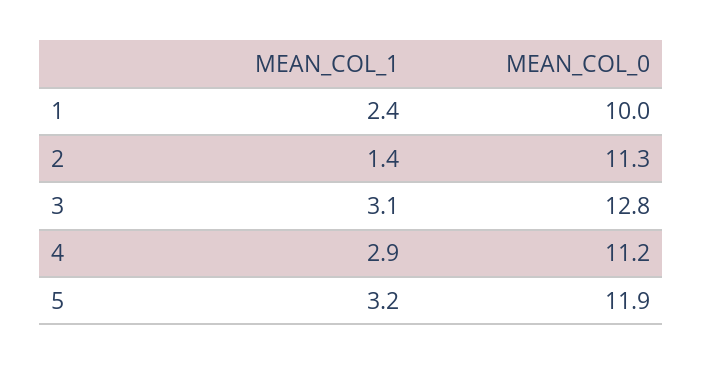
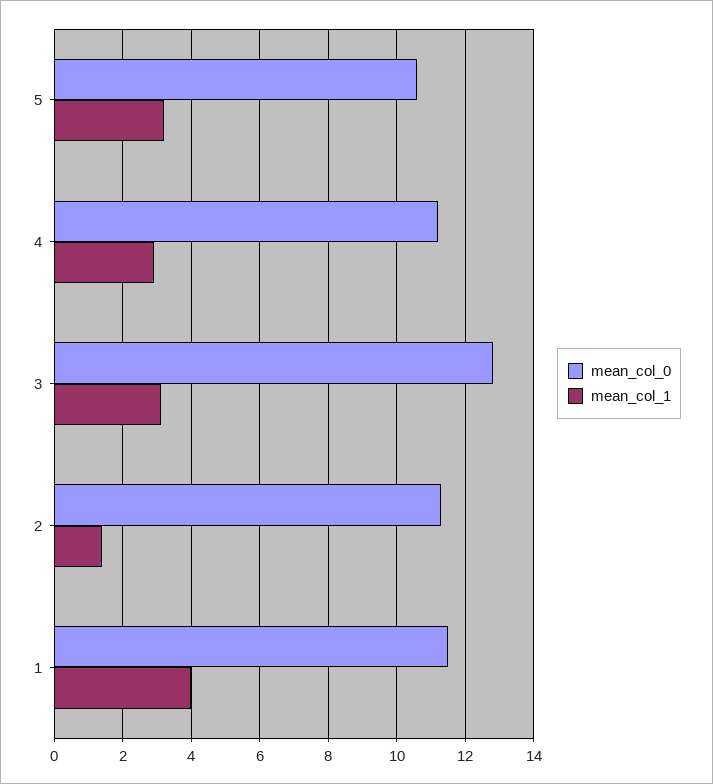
  {
    "MEAN_COL_1": {
-     "1": 2.4,
+     "1": 4,
      "2": 1.4,
      "3": 3.1,
      "4": 2.9,
      "5": 3.2
    },
    "MEAN_COL_0": {
-     "1": 10,
+     "1": 11.5,
      "2": 11.3,
      "3": 12.8,
      "4": 11.2,
-     "5": 11.9
+     "5": 10.5
    }
  }

